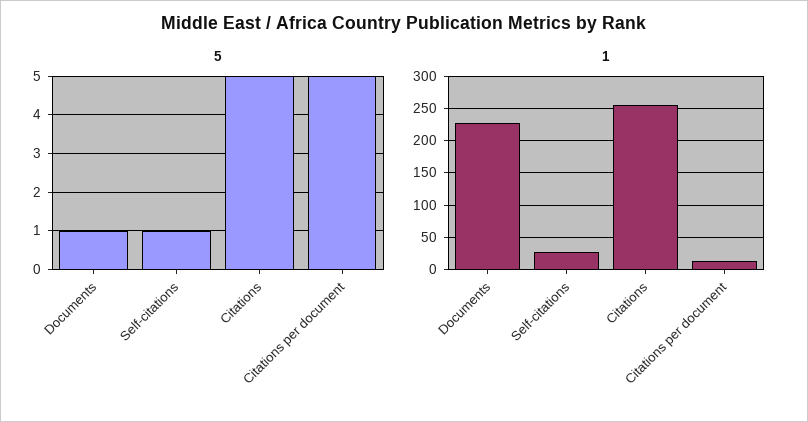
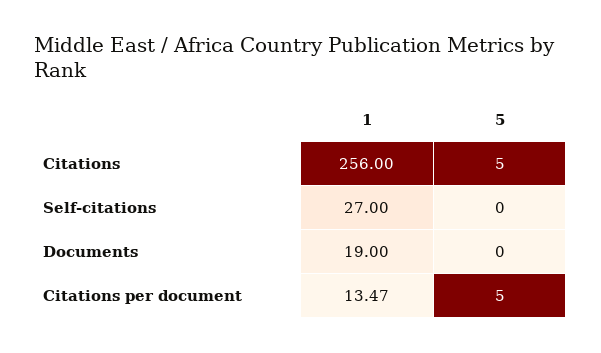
  {
    "5": {
-     "Documents": 1,
+     "Documents": 0,
-     "Self-citations": 1,
+     "Self-citations": 0,
      "Citations": 5,
      "Citations per document": 5
    },
    "1": {
-     "Documents": 230,
+     "Documents": 19,
      "Self-citations": 27,
      "Citations": 256,
      "Citations per document": 13.47
    }
  }

